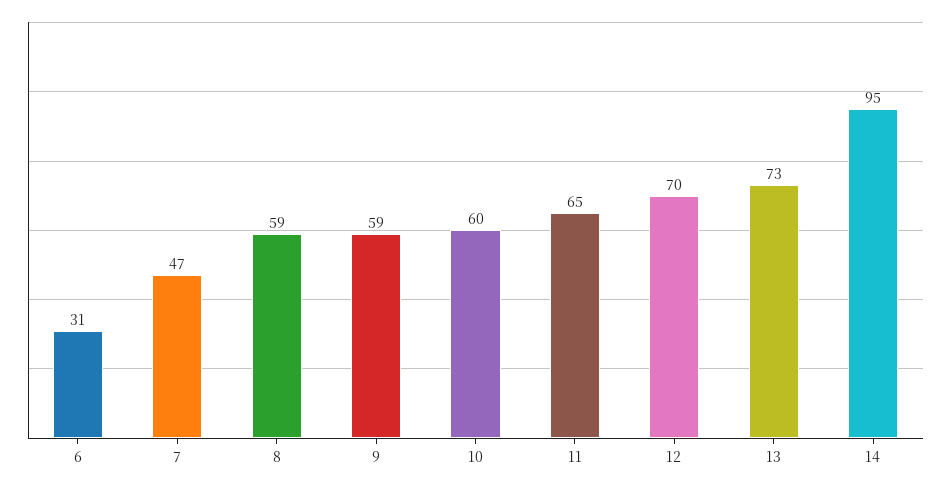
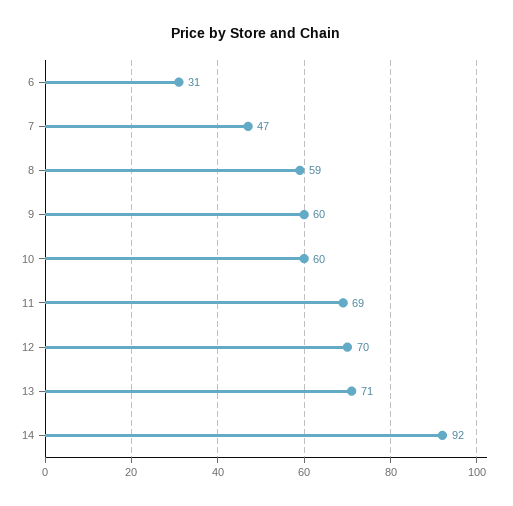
  {
    "6": 31,
    "7": 47,
    "8": 59,
-   "9": 59,
+   "9": 60,
    "10": 60,
-   "11": 65,
+   "11": 69,
    "12": 70,
-   "13": 73,
+   "13": 71,
-   "14": 95
+   "14": 92
  }

